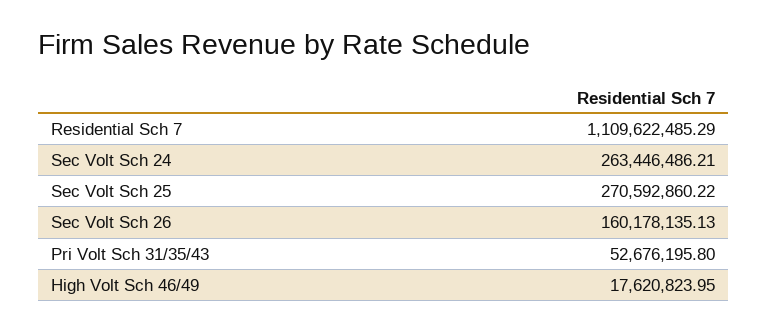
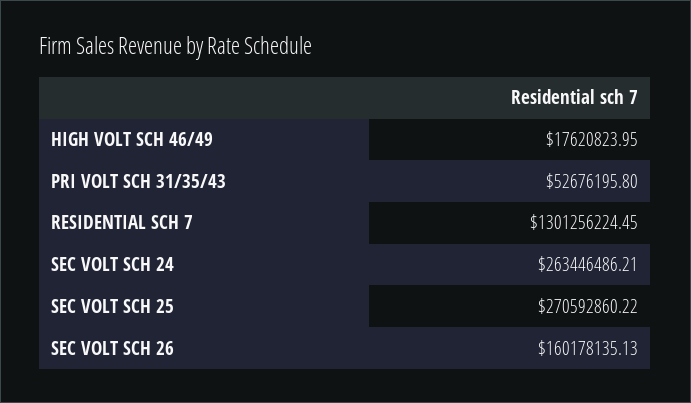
  {
-   "Residential Sch 7": 1109622485.29,
+   "Residential Sch 7": 1301256224.45,
    "Sec Volt Sch 24": 263446486.21,
    "Sec Volt Sch 25": 270592860.22,
    "Sec Volt Sch 26": 160178135.13,
    "Pri Volt Sch 31/35/43": 52676195.8,
    "High Volt Sch 46/49": 17620823.95
  }

